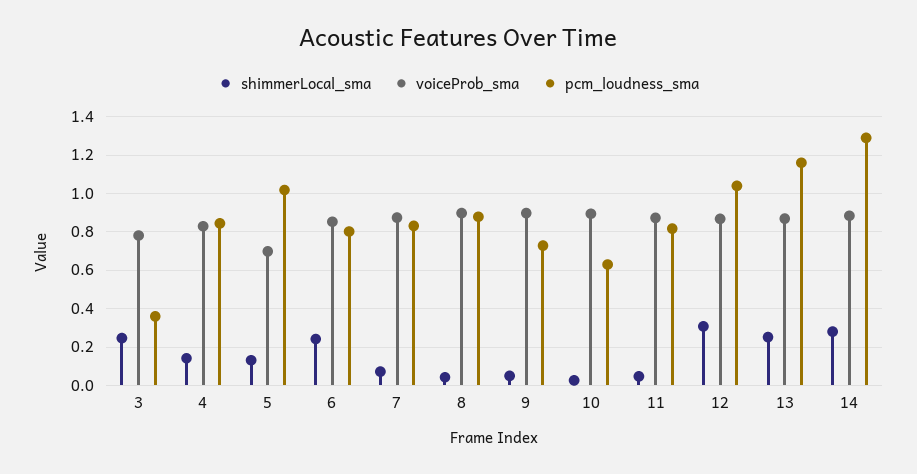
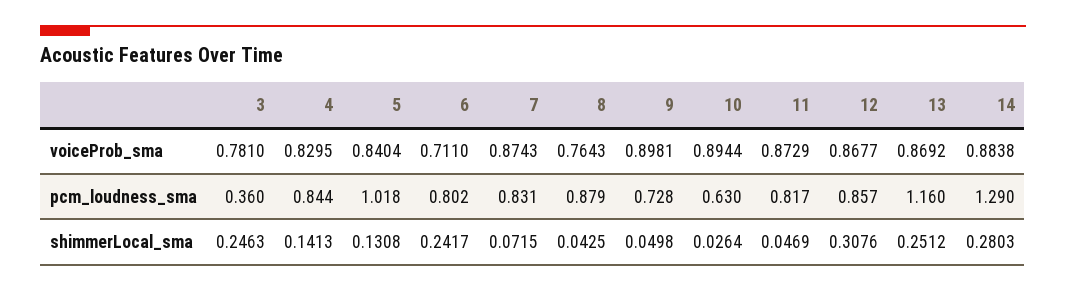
  {
    "shimmerLocal_sma": {
      "3": 0.2463,
      "4": 0.1413,
      "5": 0.1308,
      "6": 0.2417,
      "7": 0.0715,
      "8": 0.0425,
      "9": 0.0498,
      "10": 0.0264,
      "11": 0.0469,
      "12": 0.3076,
      "13": 0.2512,
      "14": 0.2803
    },
    "voiceProb_sma": {
      "3": 0.781,
      "4": 0.8295,
-     "5": 0.7,
+     "5": 0.8404,
-     "6": 0.85,
+     "6": 0.711,
      "7": 0.8743,
-     "8": 0.9,
+     "8": 0.7643,
      "9": 0.8981,
      "10": 0.8944,
      "11": 0.8729,
      "12": 0.8677,
      "13": 0.8692,
      "14": 0.8838
    },
    "pcm_loudness_sma": {
      "3": 0.36,
      "4": 0.844,
      "5": 1.018,
      "6": 0.802,
      "7": 0.831,
      "8": 0.879,
      "9": 0.728,
      "10": 0.63,
      "11": 0.817,
-     "12": 1.05,
+     "12": 0.857,
      "13": 1.16,
      "14": 1.29
    }
  }

